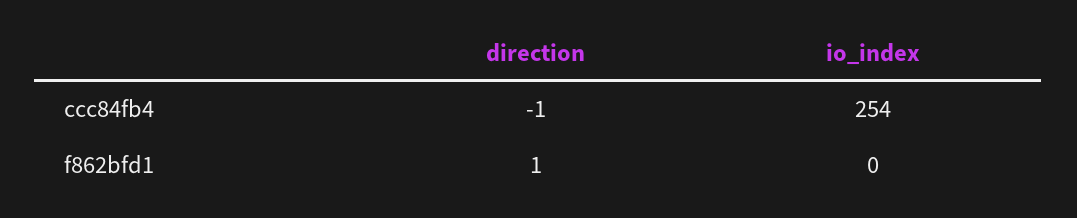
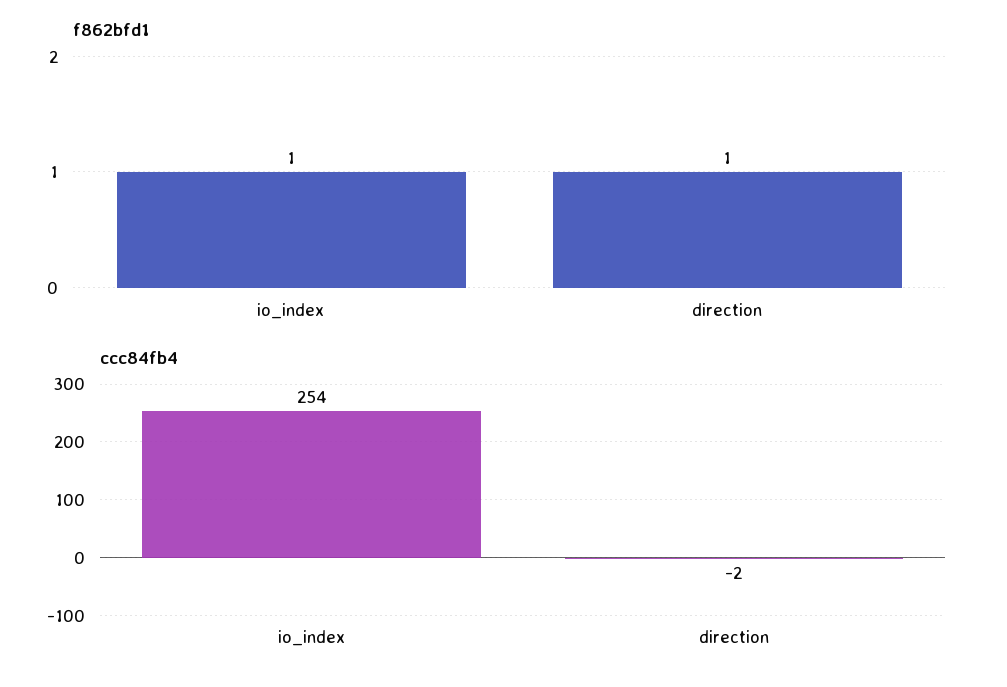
  {
    "ccc84fb4": {
-     "direction": -1,
+     "direction": -2,
      "io_index": 254
    },
    "f862bfd1": {
      "direction": 1,
-     "io_index": 0
+     "io_index": 1
    }
  }

